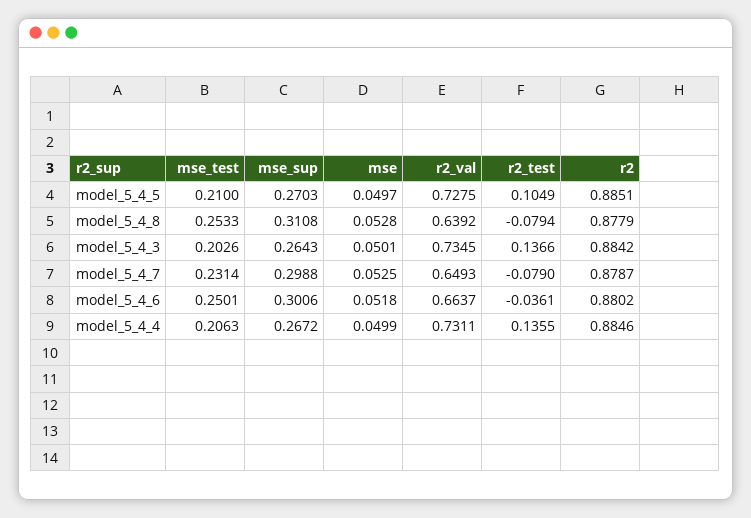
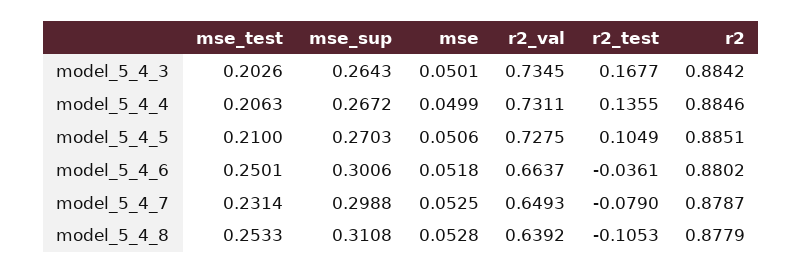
  {
    "mse_test": {
      "model_5_4_5": 0.21,
      "model_5_4_8": 0.2533,
      "model_5_4_3": 0.2026,
      "model_5_4_7": 0.2314,
      "model_5_4_6": 0.2501,
      "model_5_4_4": 0.2063
    },
    "mse_sup": {
      "model_5_4_5": 0.2703,
      "model_5_4_8": 0.3108,
      "model_5_4_3": 0.2643,
      "model_5_4_7": 0.2988,
      "model_5_4_6": 0.3006,
      "model_5_4_4": 0.2672
    },
    "mse": {
-     "model_5_4_5": 0.0497,
+     "model_5_4_5": 0.0506,
      "model_5_4_8": 0.0528,
      "model_5_4_3": 0.0501,
      "model_5_4_7": 0.0525,
      "model_5_4_6": 0.0518,
      "model_5_4_4": 0.0499
    },
    "r2_val": {
      "model_5_4_5": 0.7275,
      "model_5_4_8": 0.6392,
      "model_5_4_3": 0.7345,
      "model_5_4_7": 0.6493,
      "model_5_4_6": 0.6637,
      "model_5_4_4": 0.7311
    },
    "r2_test": {
      "model_5_4_5": 0.1049,
-     "model_5_4_8": -0.0794,
+     "model_5_4_8": -0.1053,
-     "model_5_4_3": 0.1366,
+     "model_5_4_3": 0.1677,
      "model_5_4_7": -0.079,
      "model_5_4_6": -0.0361,
      "model_5_4_4": 0.1355
    },
    "r2": {
      "model_5_4_5": 0.8851,
      "model_5_4_8": 0.8779,
      "model_5_4_3": 0.8842,
      "model_5_4_7": 0.8787,
      "model_5_4_6": 0.8802,
      "model_5_4_4": 0.8846
    }
  }

